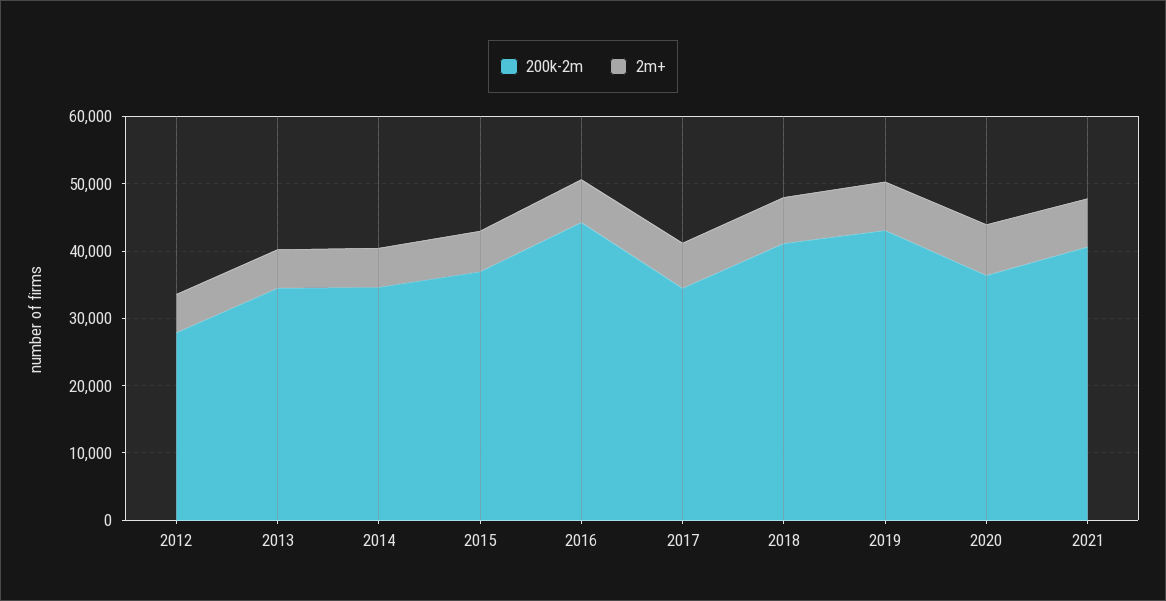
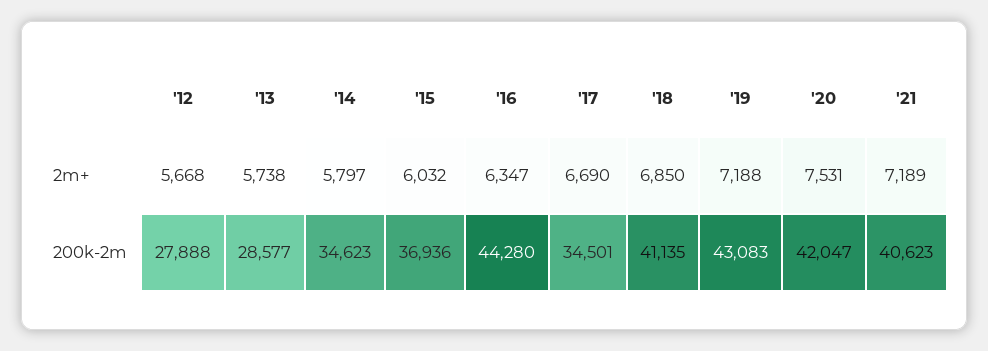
  {
    "200k-2m": {
      "2012": 27888,
-     "2013": 34000,
+     "2013": 28577,
      "2014": 34623,
      "2015": 36936,
      "2016": 44280,
      "2017": 34501,
      "2018": 41135,
      "2019": 43083,
-     "2020": 36000,
+     "2020": 42047,
      "2021": 40623
    },
    "2m+": {
      "2012": 5668,
      "2013": 5738,
      "2014": 5797,
      "2015": 6032,
      "2016": 6347,
      "2017": 6690,
      "2018": 6850,
      "2019": 7188,
      "2020": 7531,
      "2021": 7189
    }
  }

